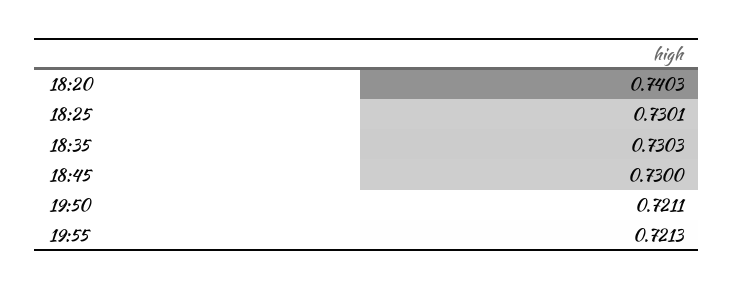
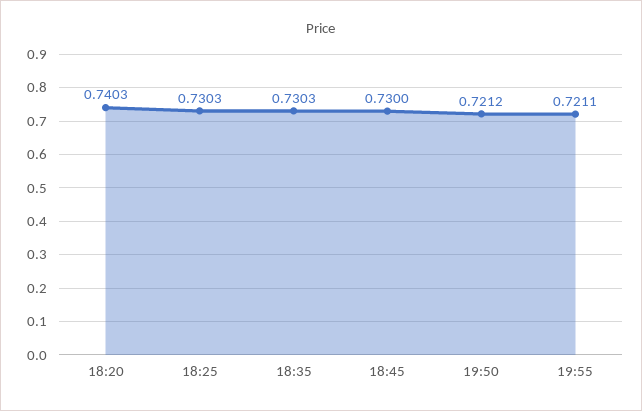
  {
    "18:20": 0.7403,
-   "18:25": 0.7301,
+   "18:25": 0.7303,
    "18:35": 0.7303,
    "18:45": 0.73,
-   "19:50": 0.7211,
+   "19:50": 0.7212,
-   "19:55": 0.7213
+   "19:55": 0.7211
  }

